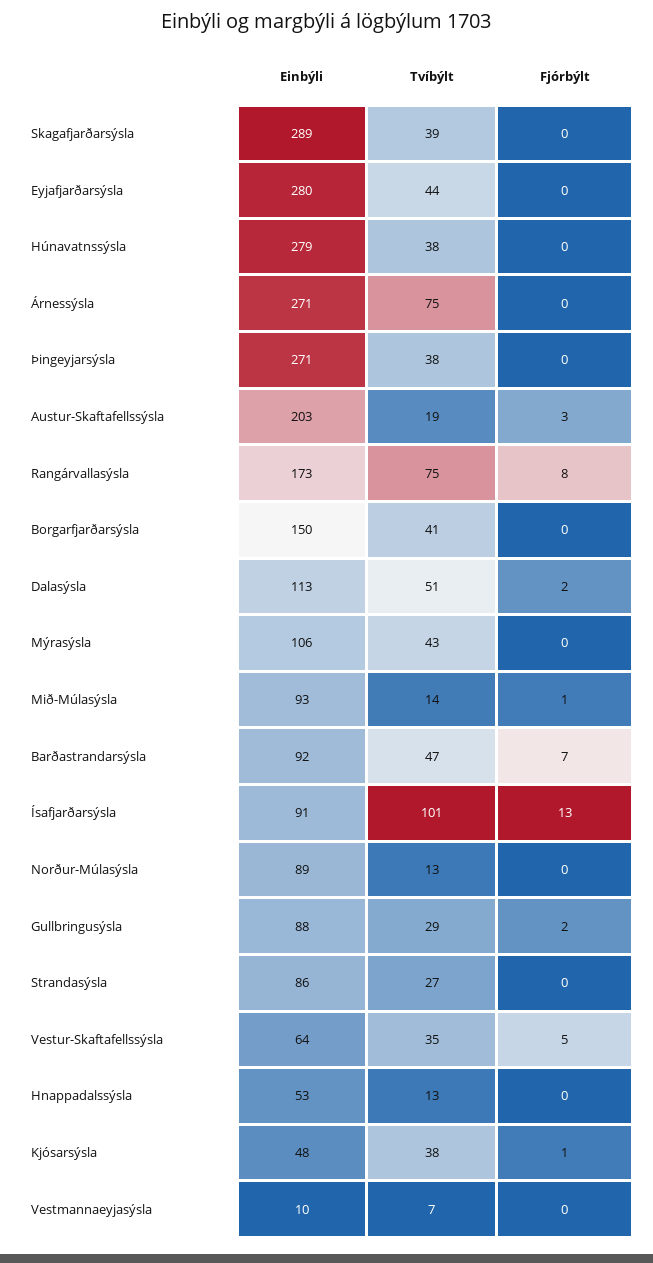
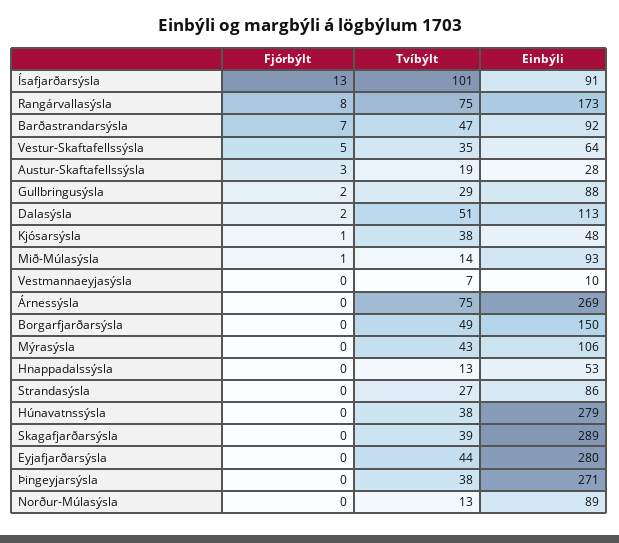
  {
    "Einbýli": {
      "Skagafjarðarsýsla": 289,
      "Eyjafjarðarsýsla": 280,
      "Húnavatnssýsla": 279,
-     "Árnessýsla": 271,
+     "Árnessýsla": 269,
      "Þingeyjarsýsla": 271,
-     "Austur-Skaftafellssýsla": 203,
+     "Austur-Skaftafellssýsla": 28,
      "Rangárvallasýsla": 173,
      "Borgarfjarðarsýsla": 150,
      "Dalasýsla": 113,
      "Mýrasýsla": 106,
      "Mið-Múlasýsla": 93,
      "Barðastrandarsýsla": 92,
      "Ísafjarðarsýsla": 91,
      "Norður-Múlasýsla": 89,
      "Gullbringusýsla": 88,
      "Strandasýsla": 86,
      "Vestur-Skaftafellssýsla": 64,
      "Hnappadalssýsla": 53,
      "Kjósarsýsla": 48,
      "Vestmannaeyjasýsla": 10
    },
    "Tvíbýlt": {
      "Skagafjarðarsýsla": 39,
      "Eyjafjarðarsýsla": 44,
      "Húnavatnssýsla": 38,
      "Árnessýsla": 75,
      "Þingeyjarsýsla": 38,
      "Austur-Skaftafellssýsla": 19,
      "Rangárvallasýsla": 75,
-     "Borgarfjarðarsýsla": 41,
+     "Borgarfjarðarsýsla": 49,
      "Dalasýsla": 51,
      "Mýrasýsla": 43,
      "Mið-Múlasýsla": 14,
      "Barðastrandarsýsla": 47,
      "Ísafjarðarsýsla": 101,
      "Norður-Múlasýsla": 13,
      "Gullbringusýsla": 29,
      "Strandasýsla": 27,
      "Vestur-Skaftafellssýsla": 35,
      "Hnappadalssýsla": 13,
      "Kjósarsýsla": 38,
      "Vestmannaeyjasýsla": 7
    },
    "Fjórbýlt": {
      "Skagafjarðarsýsla": 0,
      "Eyjafjarðarsýsla": 0,
      "Húnavatnssýsla": 0,
      "Árnessýsla": 0,
      "Þingeyjarsýsla": 0,
      "Austur-Skaftafellssýsla": 3,
      "Rangárvallasýsla": 8,
      "Borgarfjarðarsýsla": 0,
      "Dalasýsla": 2,
      "Mýrasýsla": 0,
      "Mið-Múlasýsla": 1,
      "Barðastrandarsýsla": 7,
      "Ísafjarðarsýsla": 13,
      "Norður-Múlasýsla": 0,
      "Gullbringusýsla": 2,
      "Strandasýsla": 0,
      "Vestur-Skaftafellssýsla": 5,
      "Hnappadalssýsla": 0,
      "Kjósarsýsla": 1,
      "Vestmannaeyjasýsla": 0
    }
  }

